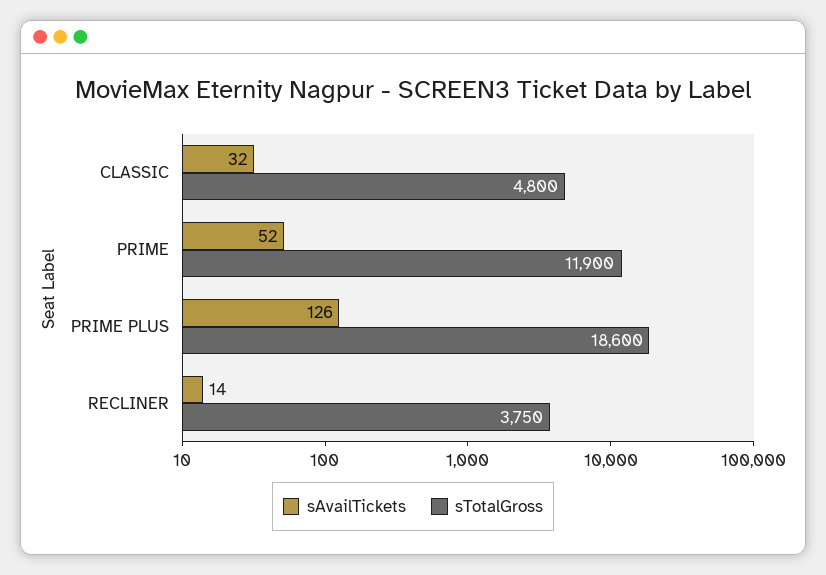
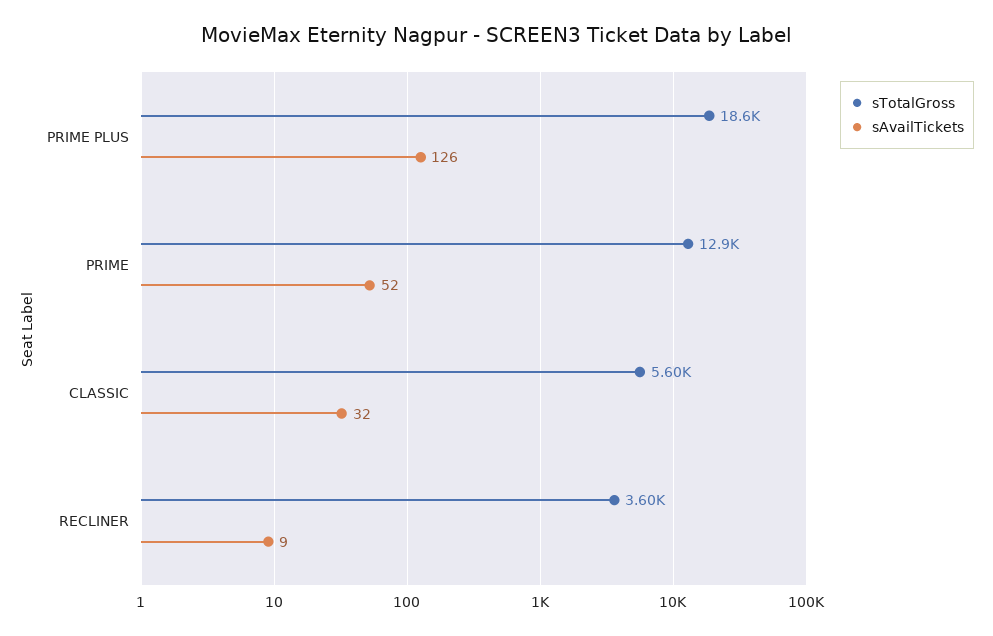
  {
    "sAvailTickets": {
      "CLASSIC": 32,
      "PRIME": 52,
      "PRIME PLUS": 126,
-     "RECLINER": 14
+     "RECLINER": 9
    },
    "sTotalGross": {
-     "CLASSIC": 4800,
+     "CLASSIC": 5600,
-     "PRIME": 11900,
+     "PRIME": 12900,
      "PRIME PLUS": 18600,
-     "RECLINER": 3750
+     "RECLINER": 3600
    }
  }

